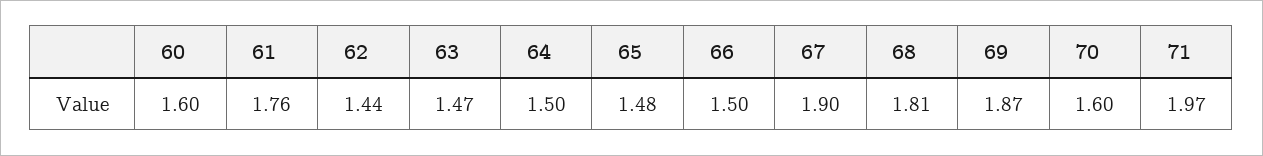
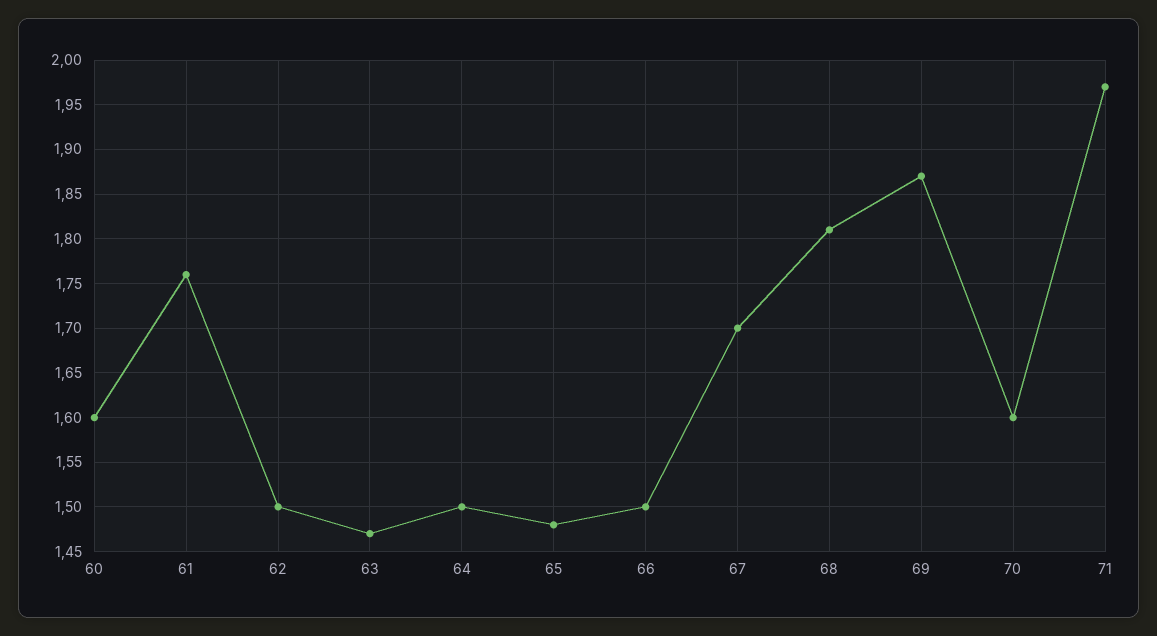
  {
    "60": 1.6,
    "61": 1.76,
-   "62": 1.44,
+   "62": 1.5,
    "63": 1.47,
    "64": 1.5,
    "65": 1.48,
    "66": 1.5,
-   "67": 1.9,
+   "67": 1.7,
    "68": 1.81,
    "69": 1.87,
    "70": 1.6,
    "71": 1.97
  }

